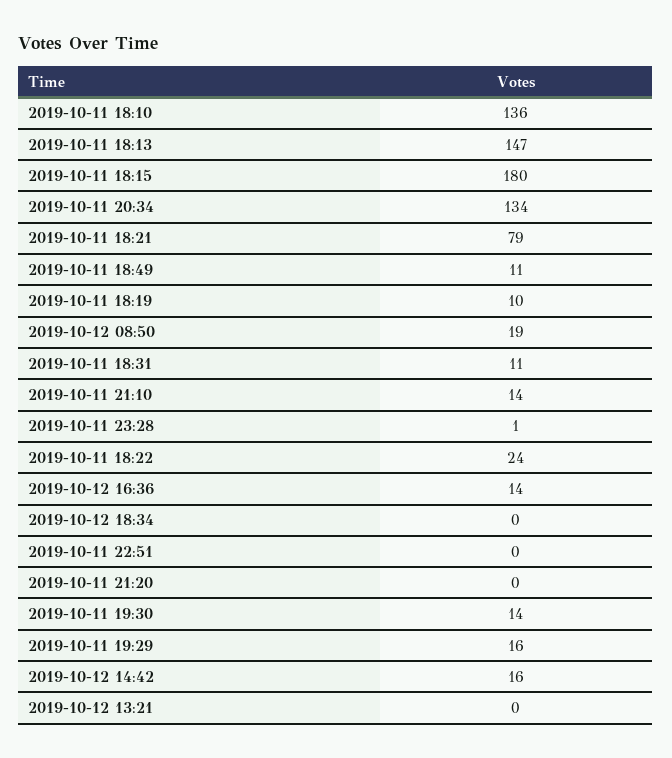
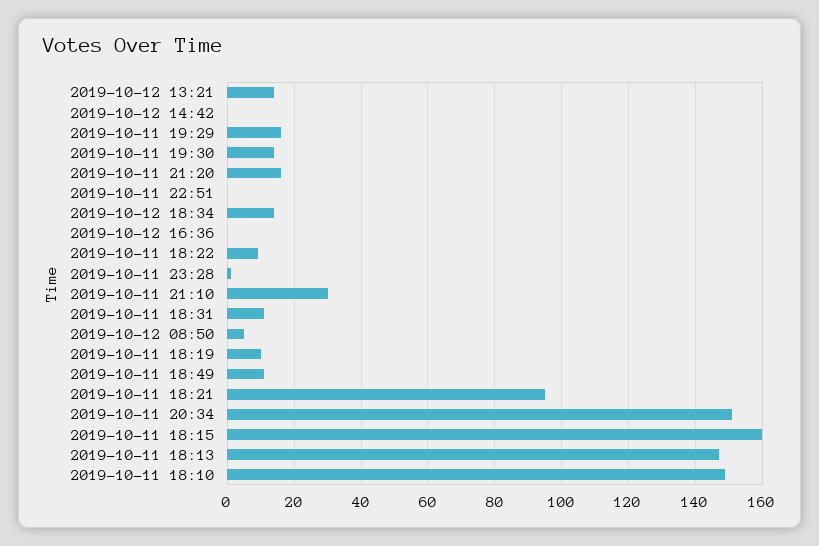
  {
-   "2019-10-11 18:10": 136,
+   "2019-10-11 18:10": 150,
    "2019-10-11 18:13": 147,
-   "2019-10-11 18:15": 180,
+   "2019-10-11 18:15": 160,
-   "2019-10-11 20:34": 134,
+   "2019-10-11 20:34": 150,
-   "2019-10-11 18:21": 79,
+   "2019-10-11 18:21": 95,
    "2019-10-11 18:49": 11,
    "2019-10-11 18:19": 10,
-   "2019-10-12 08:50": 19,
+   "2019-10-12 08:50": 5,
    "2019-10-11 18:31": 11,
-   "2019-10-11 21:10": 14,
+   "2019-10-11 21:10": 30,
    "2019-10-11 23:28": 1,
-   "2019-10-11 18:22": 24,
+   "2019-10-11 18:22": 10,
-   "2019-10-12 16:36": 14,
+   "2019-10-12 16:36": 0,
-   "2019-10-12 18:34": 0,
+   "2019-10-12 18:34": 15,
    "2019-10-11 22:51": 0,
-   "2019-10-11 21:20": 0,
+   "2019-10-11 21:20": 15,
    "2019-10-11 19:30": 14,
    "2019-10-11 19:29": 16,
-   "2019-10-12 14:42": 16,
+   "2019-10-12 14:42": 0,
-   "2019-10-12 13:21": 0
+   "2019-10-12 13:21": 15
  }

